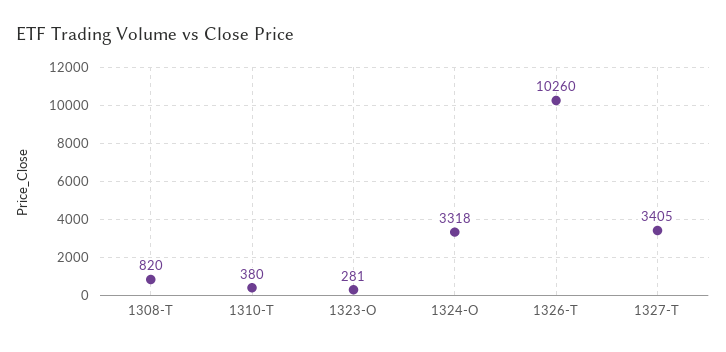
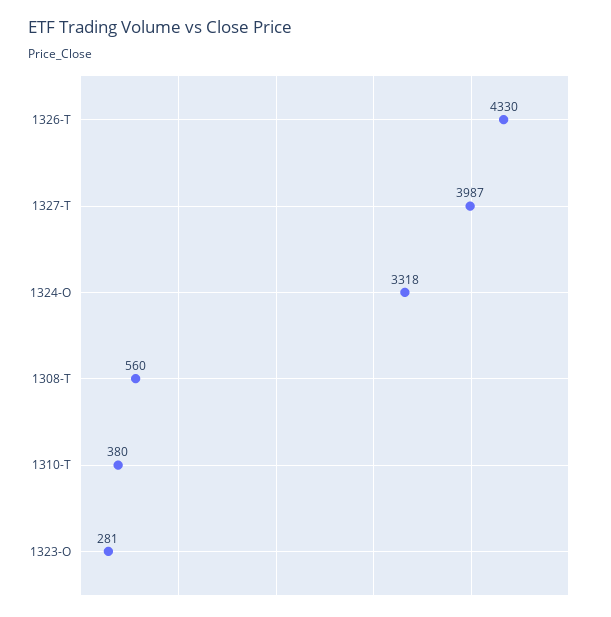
  {
-   "1308-T": 820,
+   "1308-T": 560,
    "1310-T": 380,
    "1323-O": 281,
    "1324-O": 3318,
-   "1326-T": 10260,
+   "1326-T": 4330,
-   "1327-T": 3405
+   "1327-T": 3987
  }

